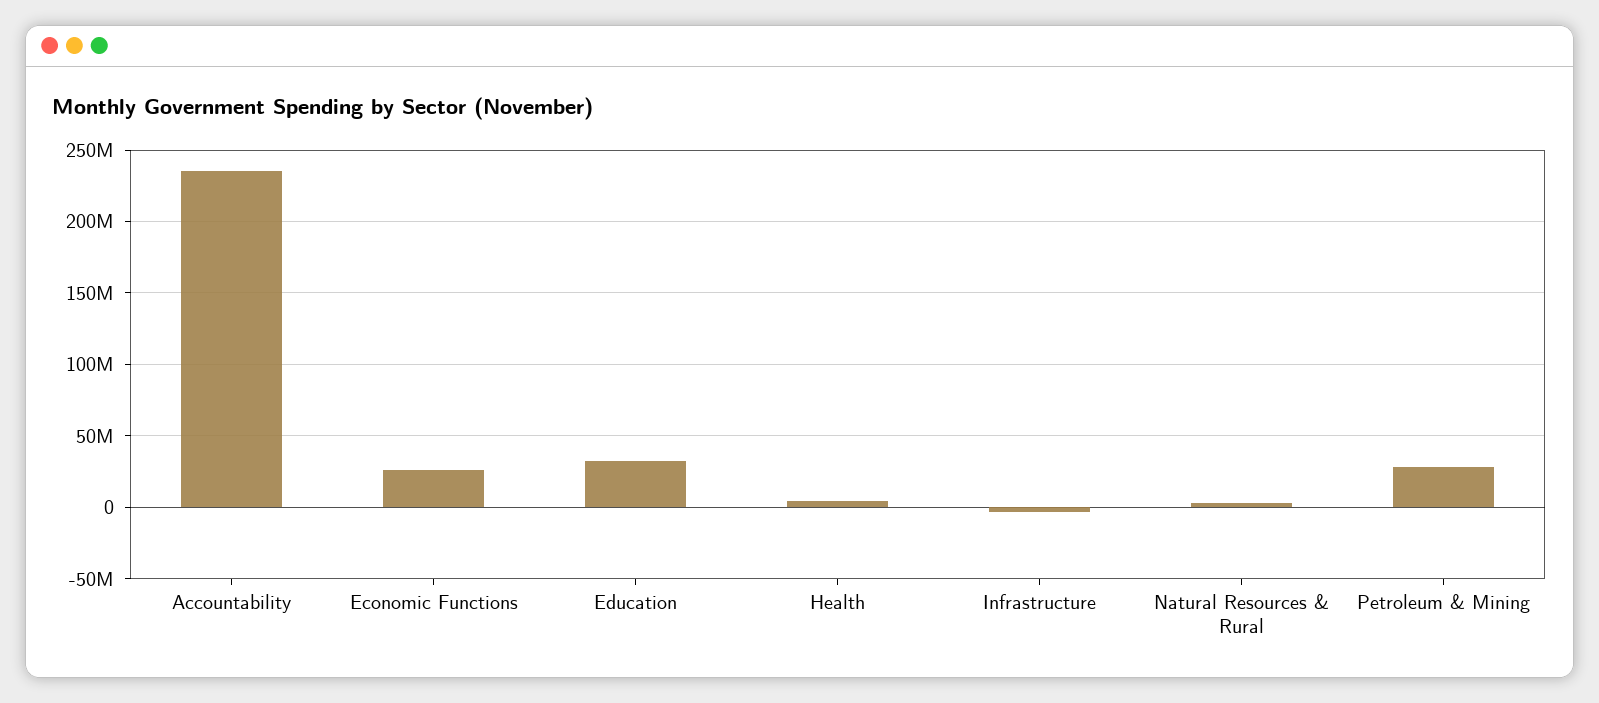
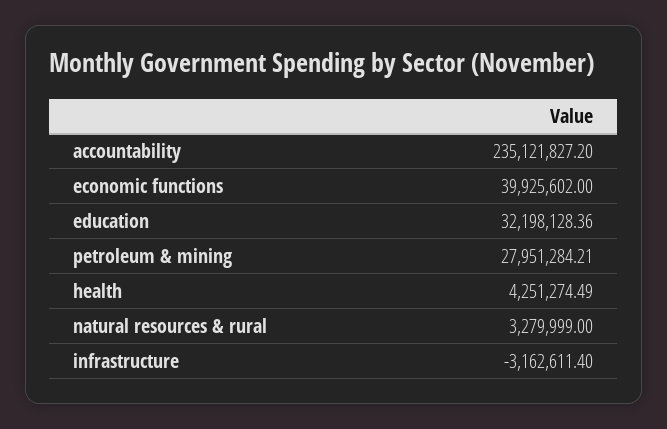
  {
    "Accountability": 235121827.2,
-   "Economic Functions": 25000000,
+   "Economic Functions": 39925602,
    "Education": 32198128.36,
    "Health": 4251274.49,
    "Infrastructure": -3162611.4,
    "Natural Resources & Rural": 3279999,
    "Petroleum & Mining": 27951284.21
  }

